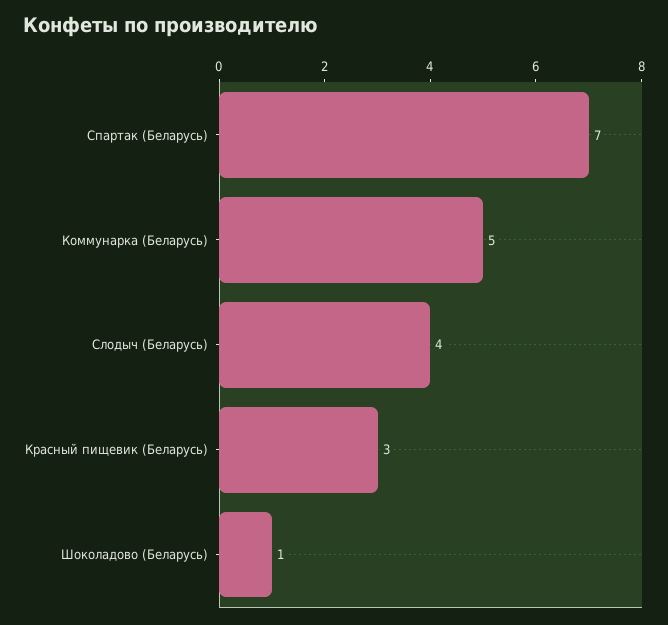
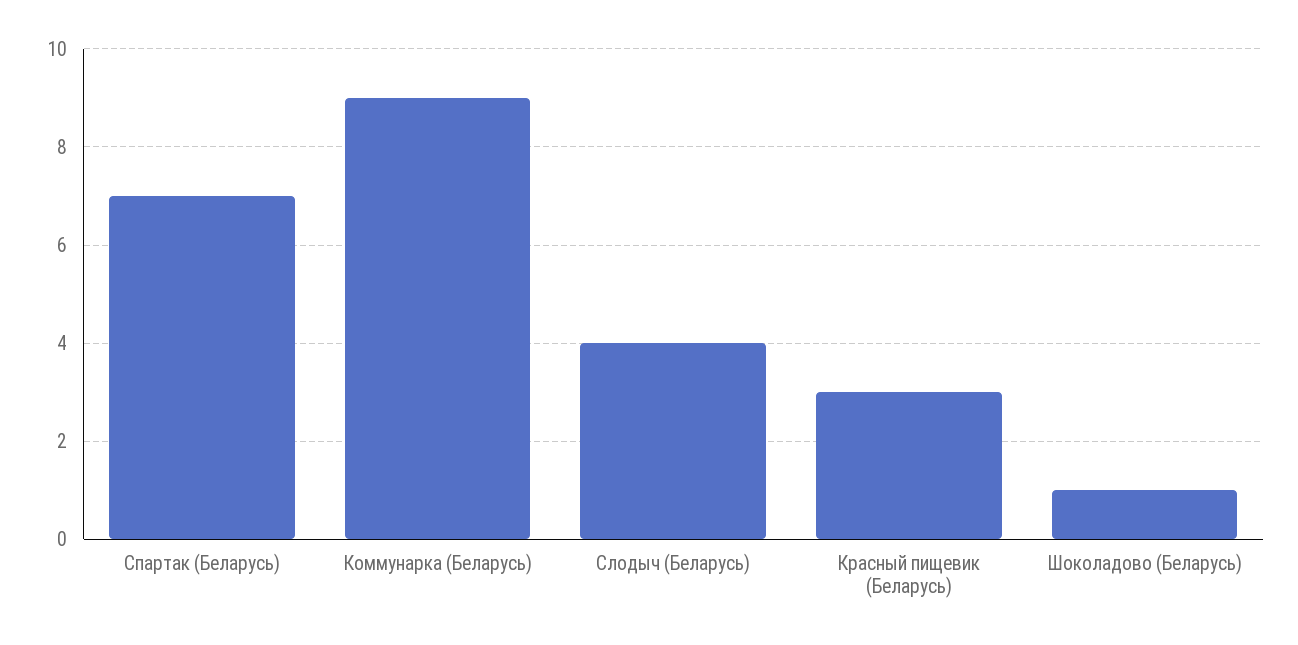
  {
    "Спартак (Беларусь)": 7,
-   "Коммунарка (Беларусь)": 5,
+   "Коммунарка (Беларусь)": 9,
    "Слодыч (Беларусь)": 4,
    "Красный пищевик (Беларусь)": 3,
    "Шоколадово (Беларусь)": 1
  }

